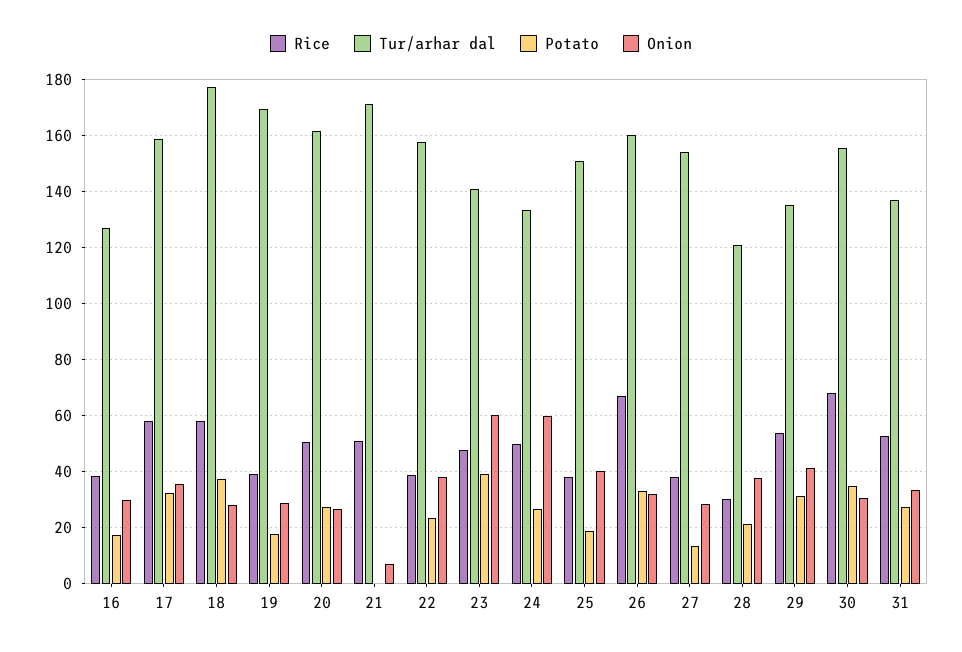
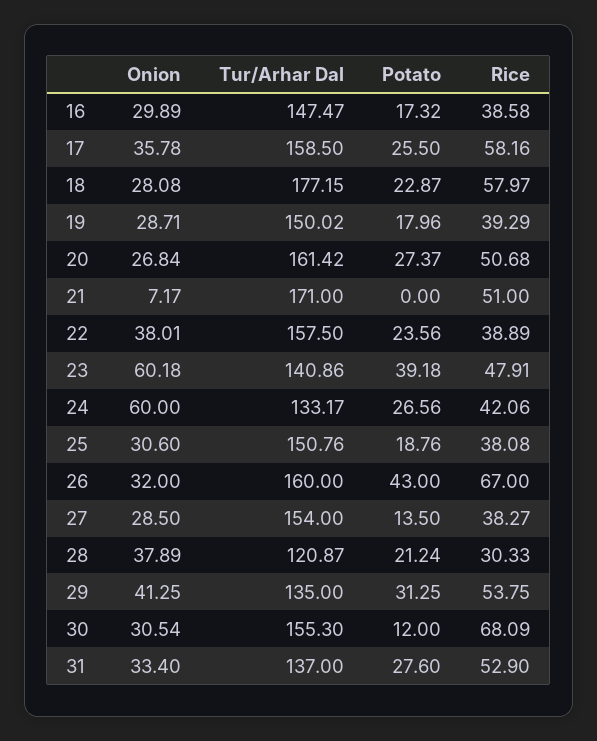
  {
    "Rice": {
      "16": 38.58,
      "17": 58.16,
      "18": 57.97,
      "19": 39.29,
      "20": 50.68,
      "21": 51,
      "22": 38.89,
      "23": 47.91,
-     "24": 50,
+     "24": 42.06,
      "25": 38.08,
      "26": 67,
      "27": 38.27,
      "28": 30.33,
      "29": 53.75,
      "30": 68.09,
      "31": 52.9
    },
    "Tur/arhar dal": {
-     "16": 127.5,
+     "16": 147.47,
      "17": 158.5,
      "18": 177.15,
-     "19": 170,
+     "19": 150.02,
      "20": 161.42,
      "21": 171,
      "22": 157.5,
      "23": 140.86,
      "24": 133.17,
      "25": 150.76,
      "26": 160,
      "27": 154,
      "28": 120.87,
      "29": 135,
      "30": 155.3,
      "31": 137
    },
    "Potato": {
      "16": 17.32,
-     "17": 32.5,
+     "17": 25.5,
-     "18": 37.5,
+     "18": 22.87,
      "19": 17.96,
      "20": 27.37,
      "21": 0,
      "22": 23.56,
      "23": 39.18,
      "24": 26.56,
      "25": 18.76,
-     "26": 32.5,
+     "26": 43,
      "27": 13.5,
      "28": 21.24,
      "29": 31.25,
-     "30": 35,
+     "30": 12,
      "31": 27.6
    },
    "Onion": {
      "16": 29.89,
      "17": 35.78,
      "18": 28.08,
      "19": 28.71,
      "20": 26.84,
      "21": 7.17,
      "22": 38.01,
      "23": 60.18,
      "24": 60,
-     "25": 40,
+     "25": 30.6,
      "26": 32,
      "27": 28.5,
      "28": 37.89,
      "29": 41.25,
      "30": 30.54,
      "31": 33.4
    }
  }

